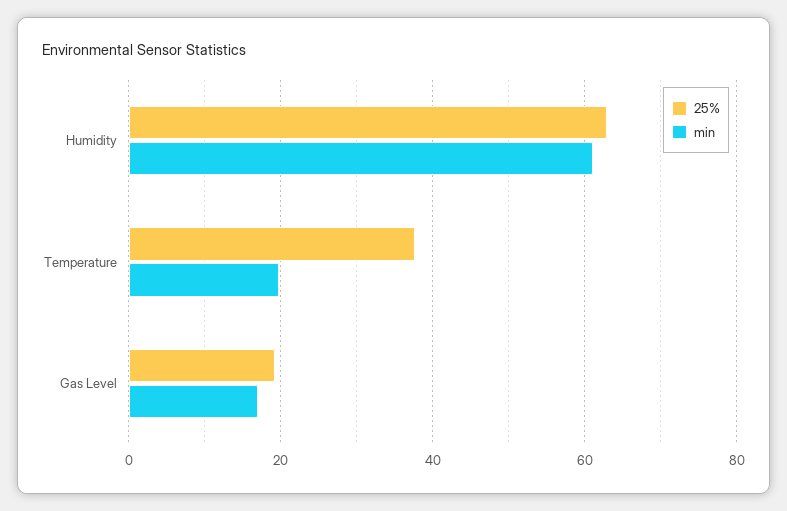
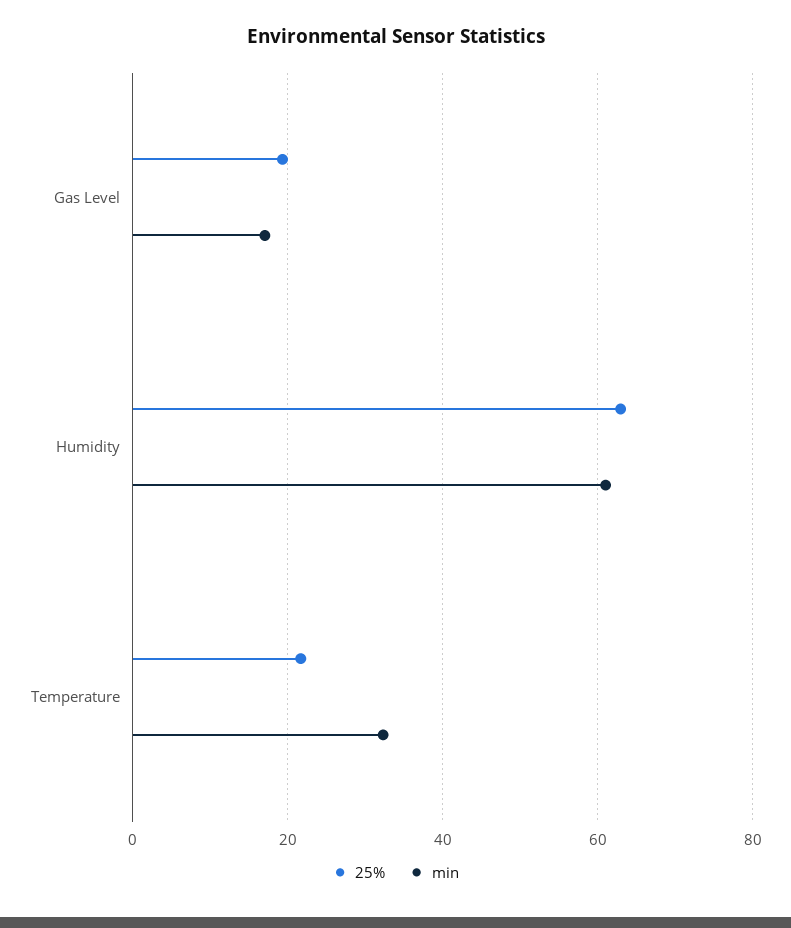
  {
    "25%": {
      "Humidity": 62,
-     "Temperature": 38,
+     "Temperature": 22,
      "Gas Level": 20
    },
    "min": {
      "Humidity": 62,
-     "Temperature": 20,
+     "Temperature": 32,
      "Gas Level": 18
    }
  }

